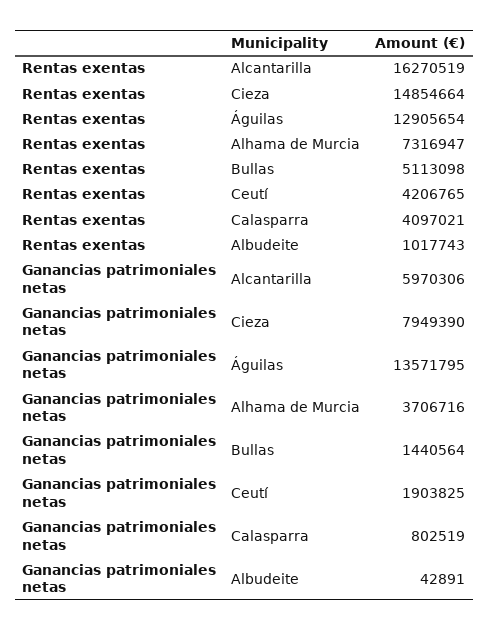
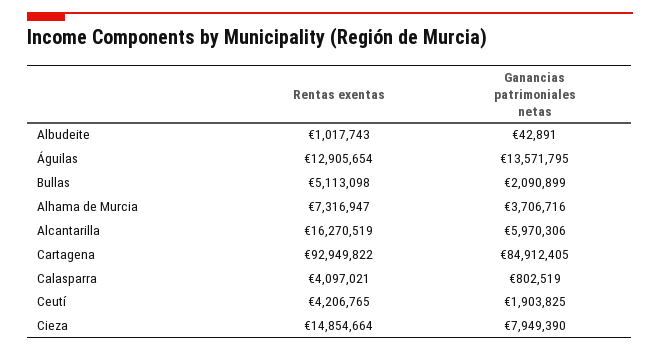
  {
    "Rentas exentas": {
      "Alcantarilla": 16270519,
      "Cieza": 14854664,
      "Águilas": 12905654,
      "Alhama de Murcia": 7316947,
      "Bullas": 5113098,
      "Ceutí": 4206765,
      "Calasparra": 4097021,
-     "Albudeite": 1017743
+     "Albudeite": 1017743,
+     "Cartagena": 92949822
    },
    "Ganancias patrimoniales netas": {
      "Alcantarilla": 5970306,
      "Cieza": 7949390,
      "Águilas": 13571795,
      "Alhama de Murcia": 3706716,
-     "Bullas": 1440564,
+     "Bullas": 2090899,
      "Ceutí": 1903825,
      "Calasparra": 802519,
-     "Albudeite": 42891
+     "Albudeite": 42891,
+     "Cartagena": 84912405
    }
  }

